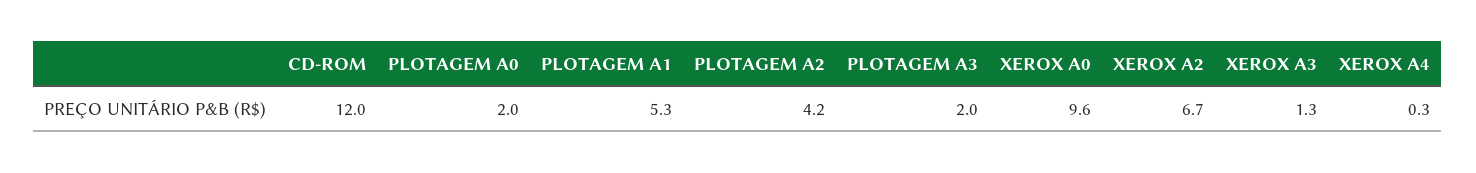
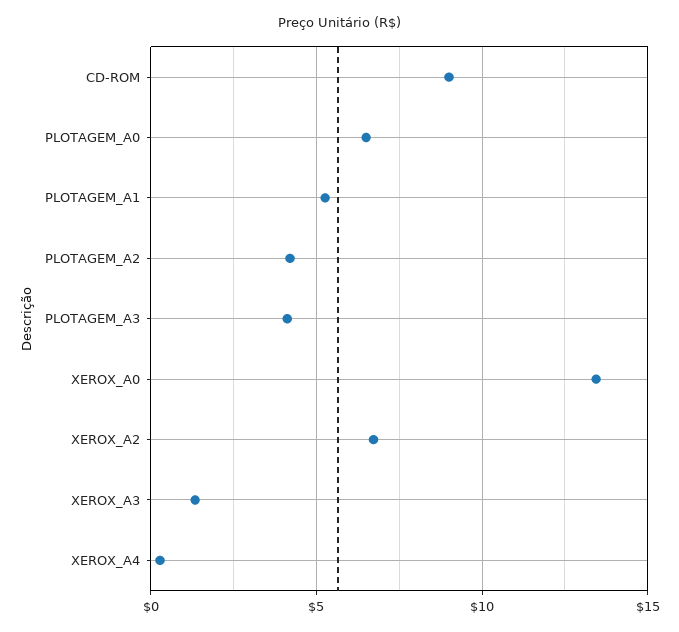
  {
-   "CD-ROM": 12,
+   "CD-ROM": 9,
-   "PLOTAGEM A0": 2,
+   "PLOTAGEM A0": 6.5,
    "PLOTAGEM A1": 5.3,
    "PLOTAGEM A2": 4.2,
-   "PLOTAGEM A3": 2,
+   "PLOTAGEM A3": 4,
-   "XEROX A0": 9.6,
+   "XEROX A0": 13.5,
    "XEROX A2": 6.7,
    "XEROX A3": 1.3,
    "XEROX A4": 0.3
  }

